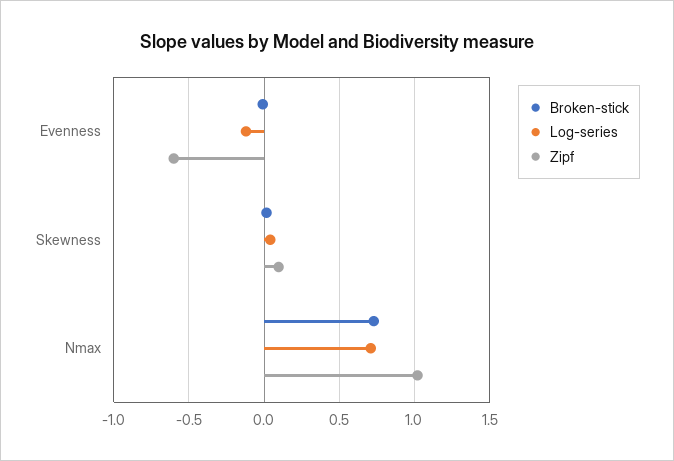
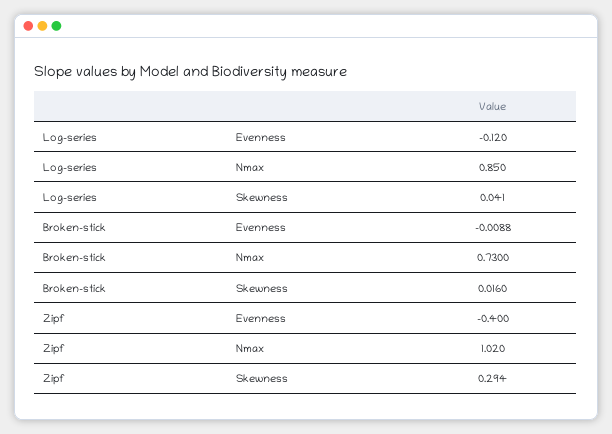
  {
    "Broken-stick": {
      "Evenness": -0.0088,
      "Skewness": 0.016,
      "Nmax": 0.73
    },
    "Log-series": {
      "Evenness": -0.12,
      "Skewness": 0.041,
-     "Nmax": 0.7
+     "Nmax": 0.85
    },
    "Zipf": {
-     "Evenness": -0.6,
+     "Evenness": -0.4,
-     "Skewness": 0.1,
+     "Skewness": 0.294,
      "Nmax": 1.02
    }
  }

